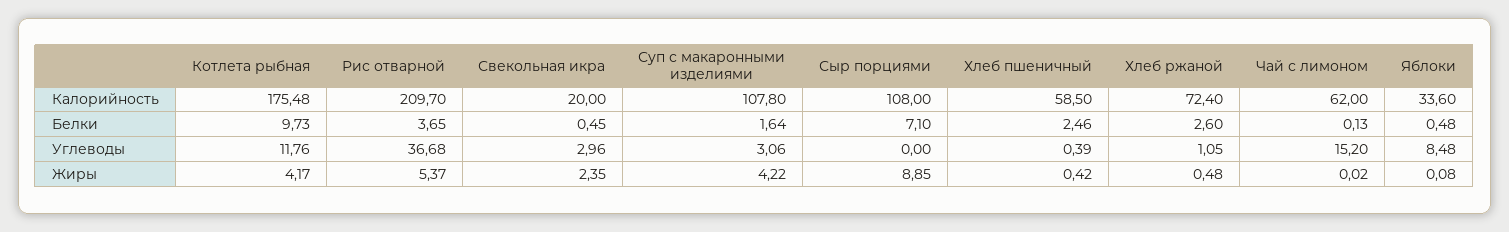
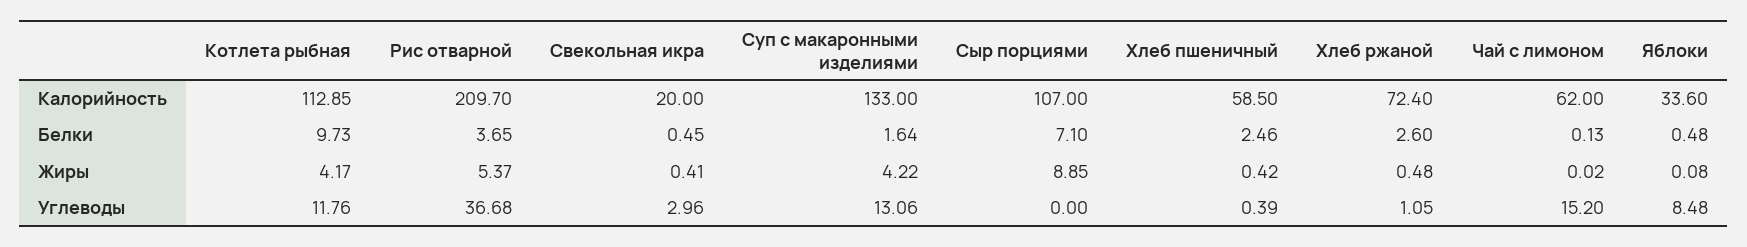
  {
    "Котлета рыбная": {
-     "Калорийность": 175.48,
+     "Калорийность": 112.85,
      "Белки": 9.73,
      "Углеводы": 11.76,
      "Жиры": 4.17
    },
    "Рис отварной": {
      "Калорийность": 209.7,
      "Белки": 3.65,
      "Углеводы": 36.68,
      "Жиры": 5.37
    },
    "Свекольная икра": {
      "Калорийность": 20,
      "Белки": 0.45,
      "Углеводы": 2.96,
-     "Жиры": 2.35
+     "Жиры": 0.41
    },
    "Суп с макаронными изделиями": {
-     "Калорийность": 107.8,
+     "Калорийность": 133,
      "Белки": 1.64,
-     "Углеводы": 3.06,
+     "Углеводы": 13.06,
      "Жиры": 4.22
    },
    "Сыр порциями": {
-     "Калорийность": 108,
+     "Калорийность": 107,
      "Белки": 7.1,
      "Углеводы": 0,
      "Жиры": 8.85
    },
    "Хлеб пшеничный": {
      "Калорийность": 58.5,
      "Белки": 2.46,
      "Углеводы": 0.39,
      "Жиры": 0.42
    },
    "Хлеб ржаной": {
      "Калорийность": 72.4,
      "Белки": 2.6,
      "Углеводы": 1.05,
      "Жиры": 0.48
    },
    "Чай с лимоном": {
      "Калорийность": 62,
      "Белки": 0.13,
      "Углеводы": 15.2,
      "Жиры": 0.02
    },
    "Яблоки": {
      "Калорийность": 33.6,
      "Белки": 0.48,
      "Углеводы": 8.48,
      "Жиры": 0.08
    }
  }

